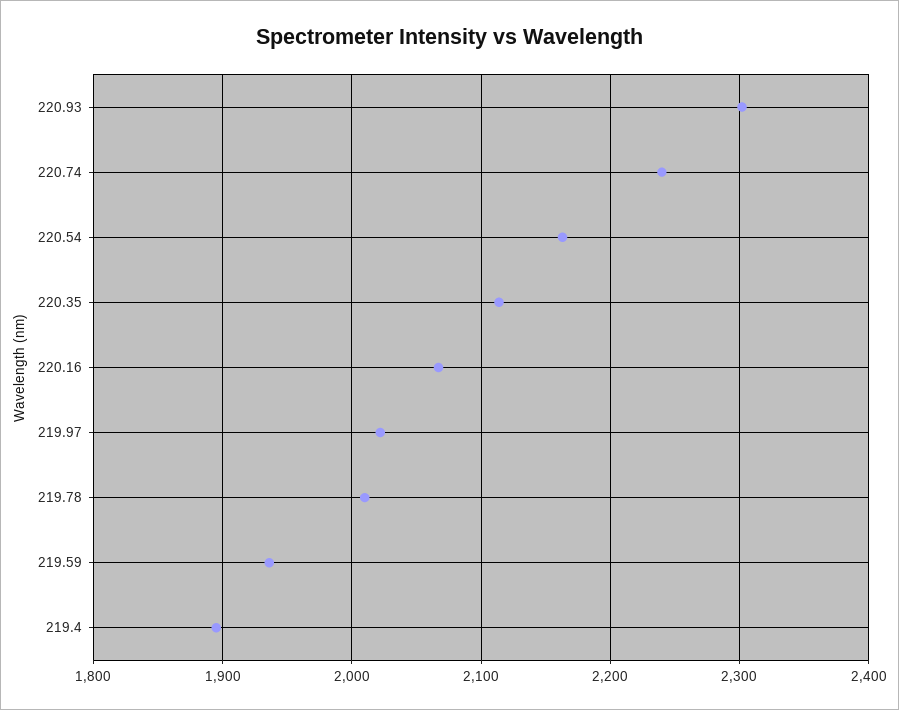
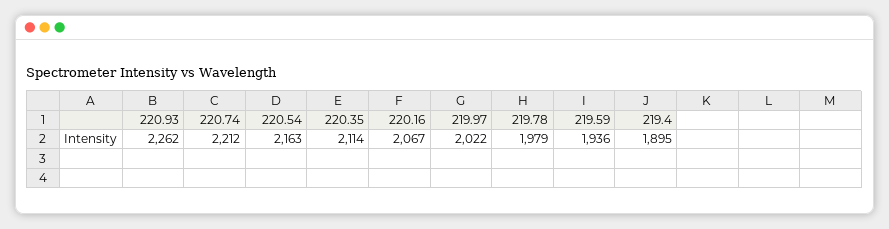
  {
-   "220.93": 2300,
+   "220.93": 2262,
-   "220.74": 2240,
+   "220.74": 2212,
    "220.54": 2163,
    "220.35": 2114,
    "220.16": 2067,
    "219.97": 2022,
-   "219.78": 2010,
+   "219.78": 1979,
    "219.59": 1936,
    "219.4": 1895
  }

